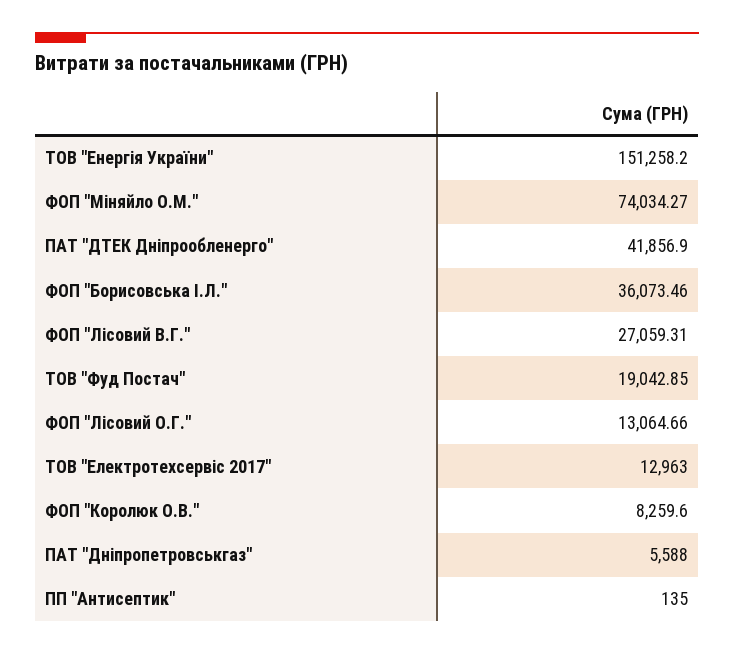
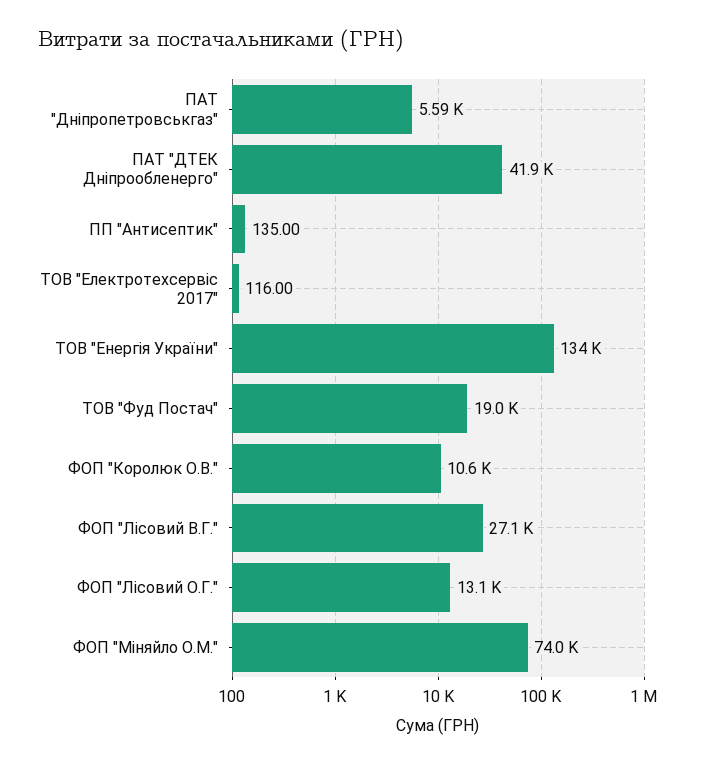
  {
-   "ТОВ \"Енергія України\"": 151258.2,
+   "ТОВ \"Енергія України\"": 134000,
    "ФОП \"Міняйло О.М.\"": 74034.27,
    "ПАТ \"ДТЕК Дніпрообленерго\"": 41856.9,
-   "ФОП \"Борисовська І.Л.\"": 36073.46,
    "ФОП \"Лісовий В.Г.\"": 27059.31,
    "ТОВ \"Фуд Постач\"": 19042.85,
    "ФОП \"Лісовий О.Г.\"": 13064.66,
-   "ТОВ \"Електротехсервіс 2017\"": 12963,
+   "ТОВ \"Електротехсервіс 2017\"": 116,
-   "ФОП \"Королюк О.В.\"": 8259.6,
+   "ФОП \"Королюк О.В.\"": 10600,
    "ПАТ \"Дніпропетровськгаз\"": 5588,
    "ПП \"Антисептик\"": 135
  }

